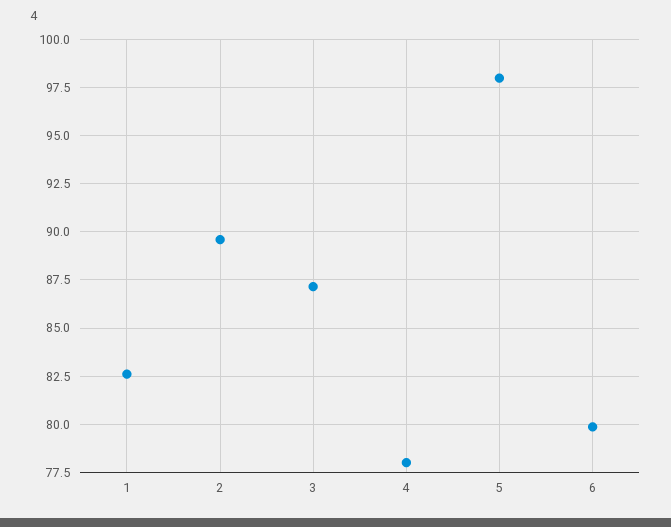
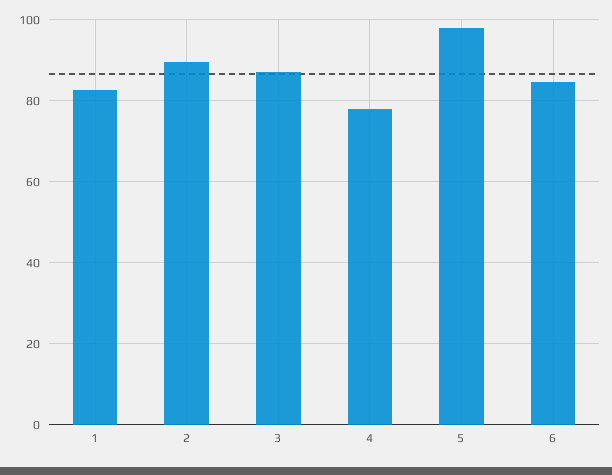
  {
    "1": 82.5,
    "2": 89.5,
    "3": 87,
    "4": 78,
    "5": 98,
-   "6": 80
+   "6": 84
  }

